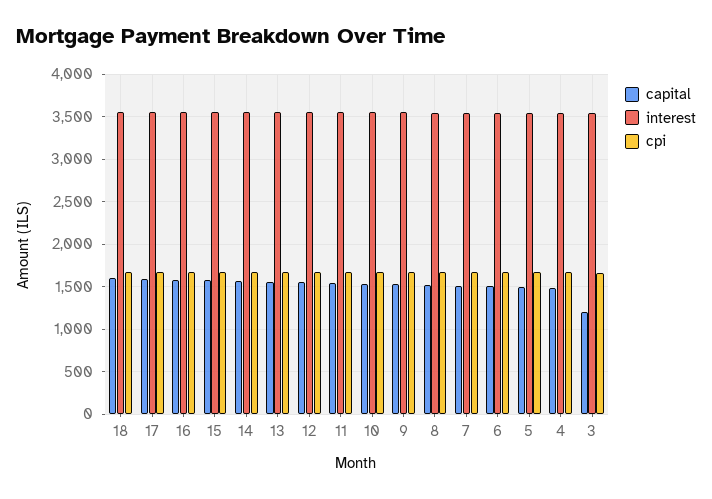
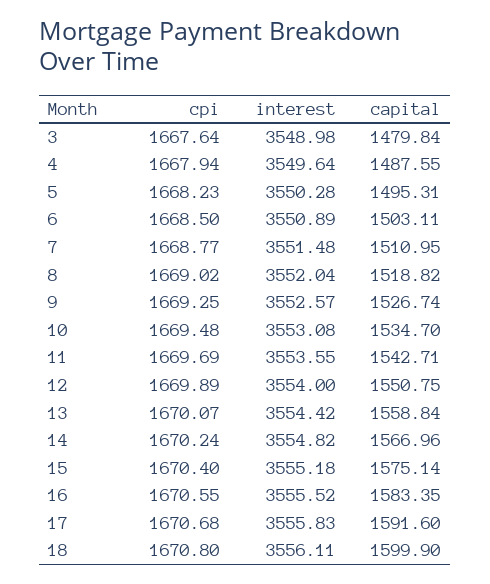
  {
    "capital": {
      "18": 1599.9,
      "17": 1591.6,
      "16": 1583.35,
      "15": 1575.14,
      "14": 1566.96,
      "13": 1558.84,
      "12": 1550.75,
      "11": 1542.71,
      "10": 1534.7,
      "9": 1526.74,
      "8": 1518.82,
      "7": 1510.95,
      "6": 1503.11,
      "5": 1495.31,
      "4": 1487.55,
-     "3": 1200
+     "3": 1479.84
    },
    "interest": {
      "18": 3556.11,
      "17": 3555.83,
      "16": 3555.52,
      "15": 3555.18,
      "14": 3554.82,
      "13": 3554.42,
      "12": 3554,
      "11": 3553.55,
      "10": 3553.08,
      "9": 3552.57,
      "8": 3552.04,
      "7": 3551.48,
      "6": 3550.89,
      "5": 3550.28,
      "4": 3549.64,
      "3": 3548.98
    },
    "cpi": {
      "18": 1670.8,
      "17": 1670.68,
      "16": 1670.55,
      "15": 1670.4,
      "14": 1670.24,
      "13": 1670.07,
      "12": 1669.89,
      "11": 1669.69,
      "10": 1669.48,
      "9": 1669.25,
      "8": 1669.02,
      "7": 1668.77,
      "6": 1668.5,
      "5": 1668.23,
      "4": 1667.94,
      "3": 1667.64
    }
  }

